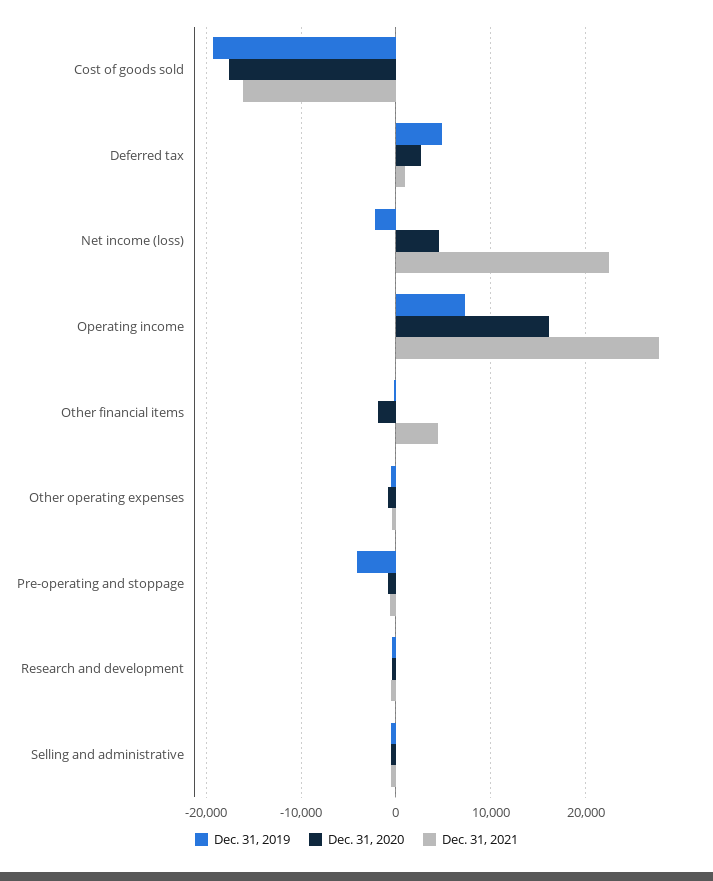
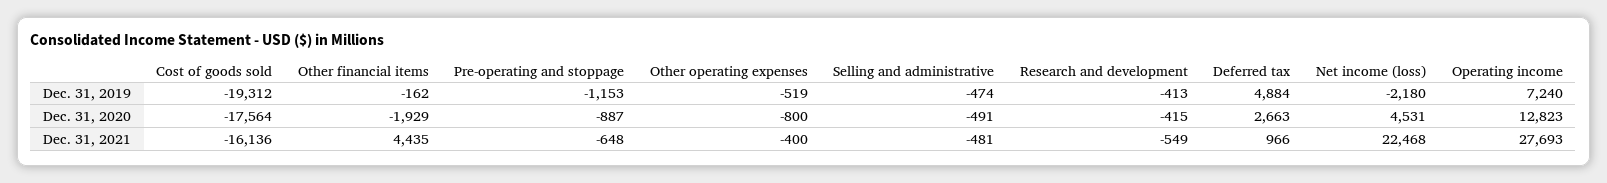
  {
    "Dec. 31, 2019": {
      "Cost of goods sold": -19312,
      "Deferred tax": 4884,
      "Net income (loss)": -2180,
      "Operating income": 7240,
      "Other financial items": -162,
      "Other operating expenses": -519,
-     "Pre-operating and stoppage": -4000,
+     "Pre-operating and stoppage": -1153,
      "Research and development": -413,
      "Selling and administrative": -474
    },
    "Dec. 31, 2020": {
      "Cost of goods sold": -17564,
      "Deferred tax": 2663,
      "Net income (loss)": 4531,
-     "Operating income": 16000,
+     "Operating income": 12823,
      "Other financial items": -1929,
      "Other operating expenses": -800,
      "Pre-operating and stoppage": -887,
      "Research and development": -415,
      "Selling and administrative": -491
    },
    "Dec. 31, 2021": {
      "Cost of goods sold": -16136,
      "Deferred tax": 966,
      "Net income (loss)": 22468,
      "Operating income": 27693,
      "Other financial items": 4435,
      "Other operating expenses": -400,
      "Pre-operating and stoppage": -648,
      "Research and development": -549,
      "Selling and administrative": -481
    }
  }

